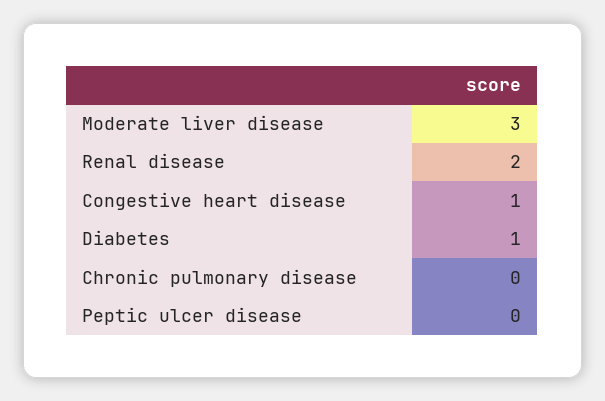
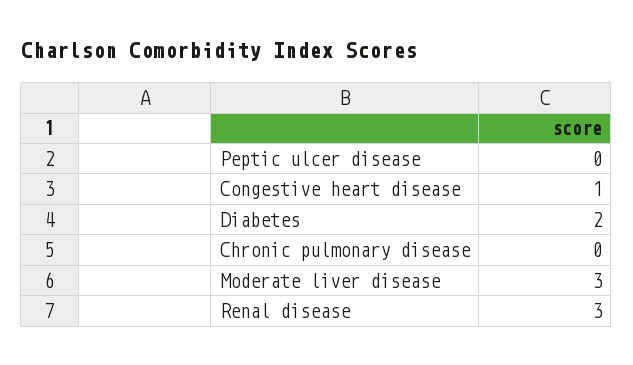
  {
    "Moderate liver disease": 3,
-   "Renal disease": 2,
+   "Renal disease": 3,
    "Congestive heart disease": 1,
-   "Diabetes": 1,
+   "Diabetes": 2,
    "Chronic pulmonary disease": 0,
    "Peptic ulcer disease": 0
  }

